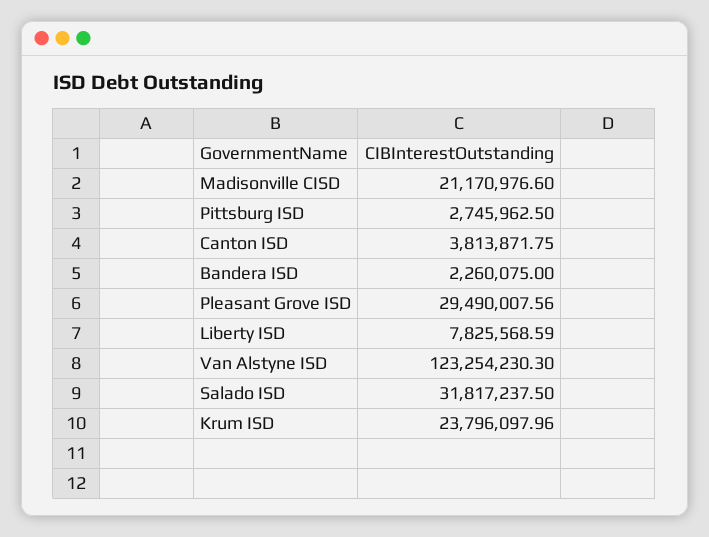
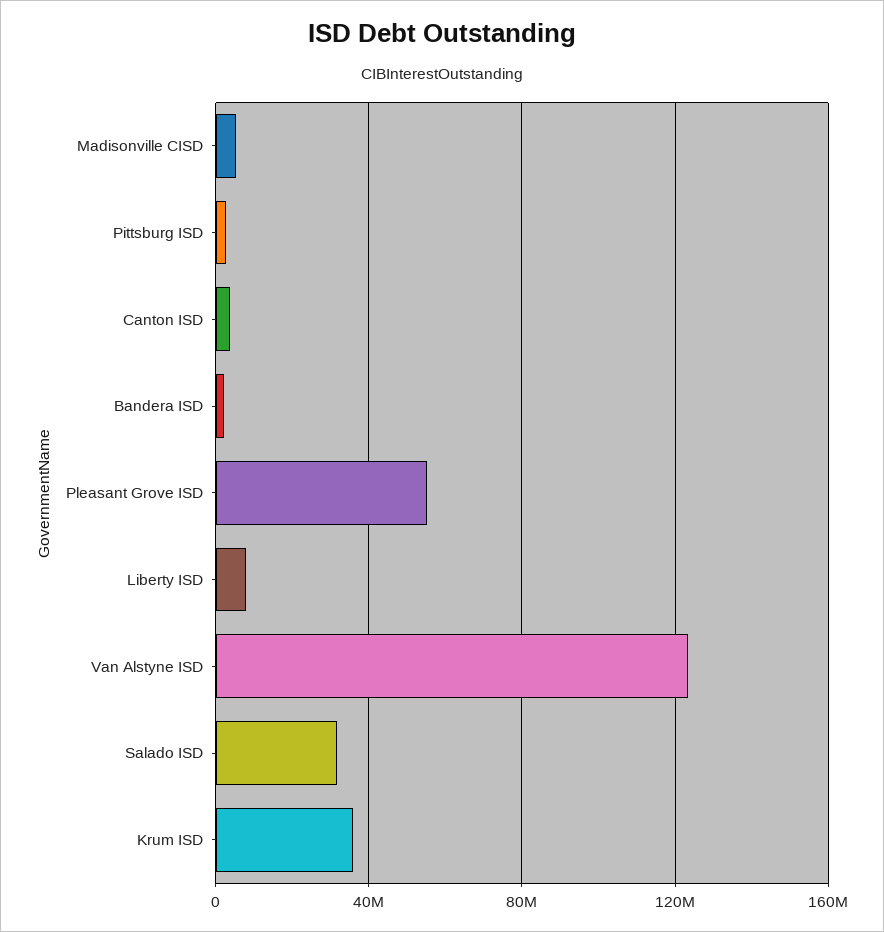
  {
-   "Madisonville CISD": 21170976.6,
+   "Madisonville CISD": 5000000,
    "Pittsburg ISD": 2745962.5,
    "Canton ISD": 3813871.75,
    "Bandera ISD": 2260075,
-   "Pleasant Grove ISD": 29490007.56,
+   "Pleasant Grove ISD": 55000000,
    "Liberty ISD": 7825568.59,
    "Van Alstyne ISD": 123254230.3,
    "Salado ISD": 31817237.5,
-   "Krum ISD": 23796097.96
+   "Krum ISD": 35000000
  }

